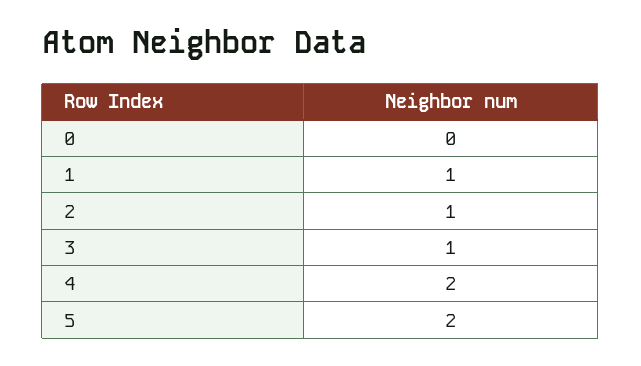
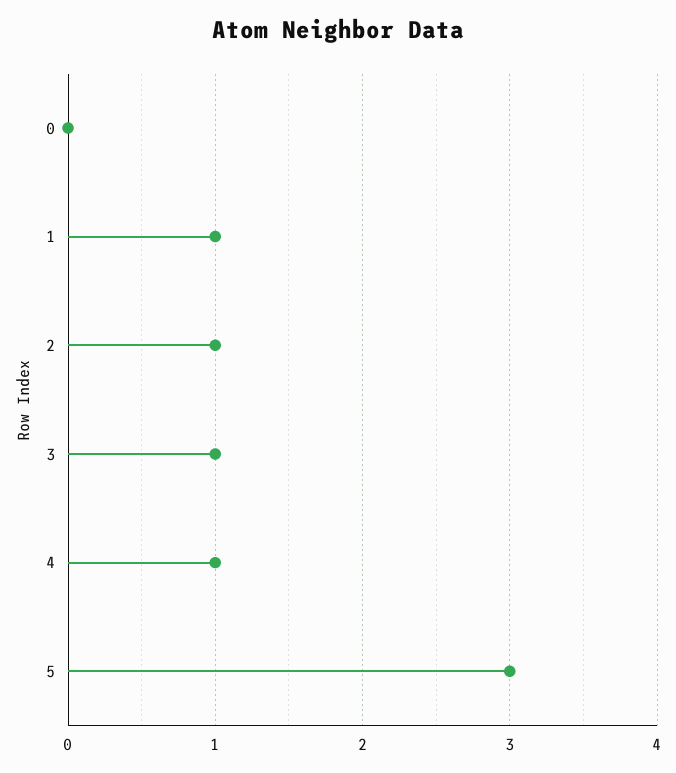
  {
    "0": 0,
    "1": 1,
    "2": 1,
    "3": 1,
-   "4": 2,
+   "4": 1,
-   "5": 2
+   "5": 3
  }

